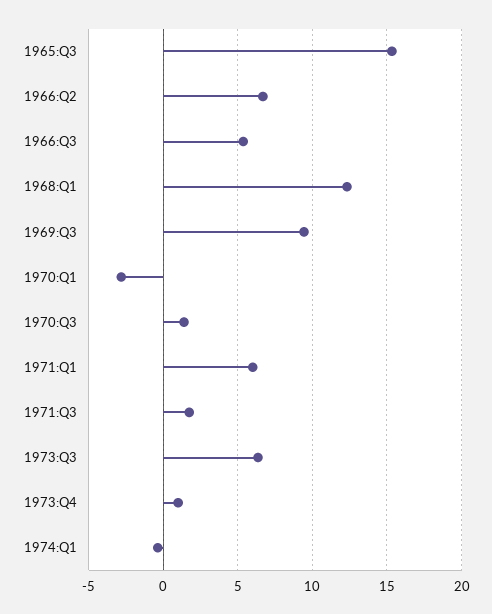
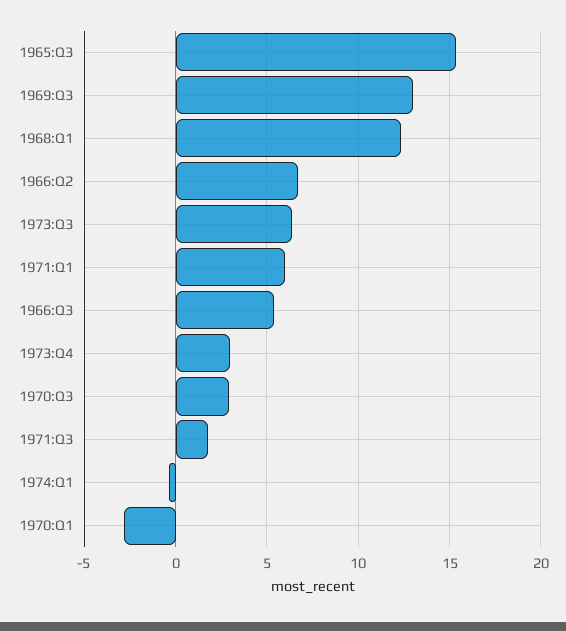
  {
    "1965:Q3": 15.5,
    "1966:Q2": 6.5,
    "1966:Q3": 5.5,
    "1968:Q1": 12.5,
-   "1969:Q3": 9.5,
+   "1969:Q3": 13,
    "1970:Q1": -3,
-   "1970:Q3": 1.5,
+   "1970:Q3": 3,
    "1971:Q1": 6,
    "1971:Q3": 2,
    "1973:Q3": 6.5,
-   "1973:Q4": 1,
+   "1973:Q4": 3,
    "1974:Q1": -0.5
  }

